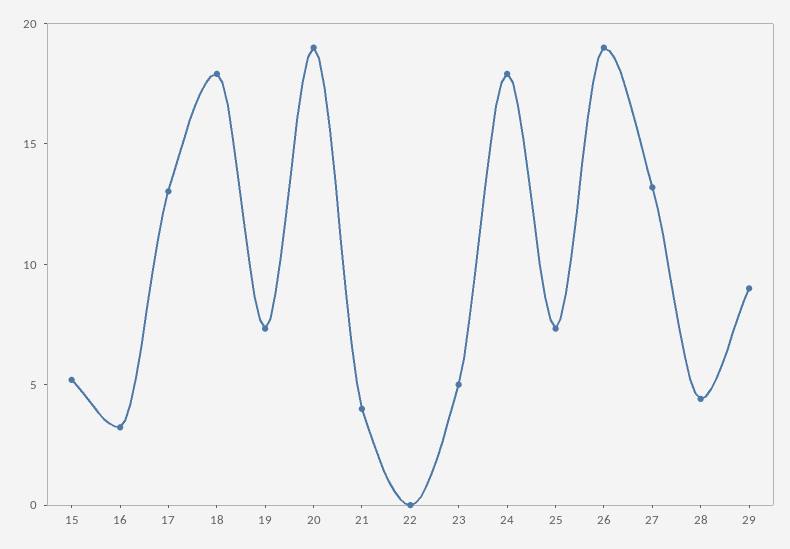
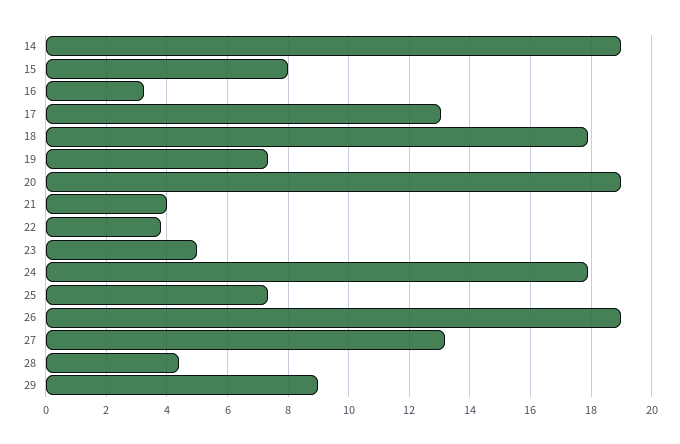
  {
-   "15": 5,
+   "15": 8,
    "16": 3.2,
    "17": 13,
    "18": 18,
    "19": 7.4,
    "20": 19,
    "21": 4,
-   "22": 0,
+   "22": 3.8,
    "23": 5,
    "24": 18,
    "25": 7.4,
    "26": 19,
    "27": 13.2,
    "28": 4.4,
-   "29": 9
+   "29": 9,
+   "14": 19
  }

